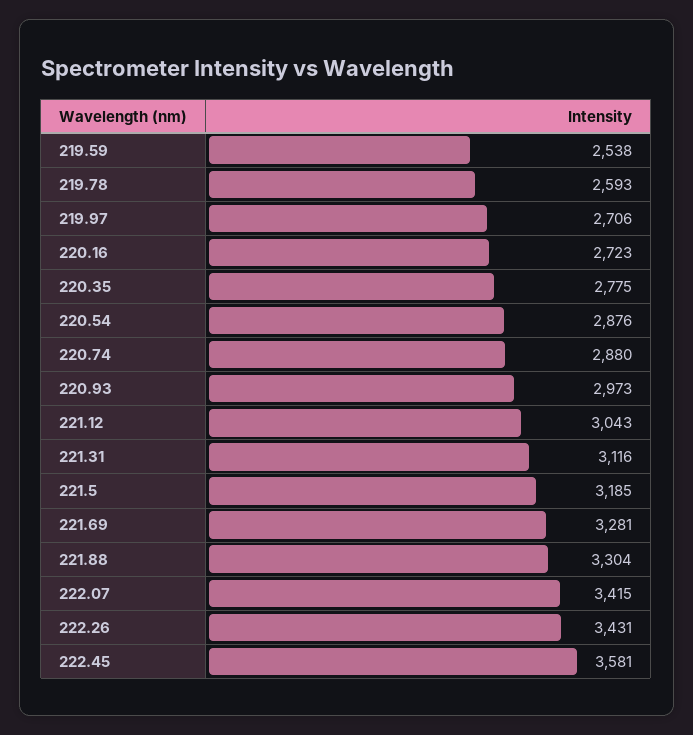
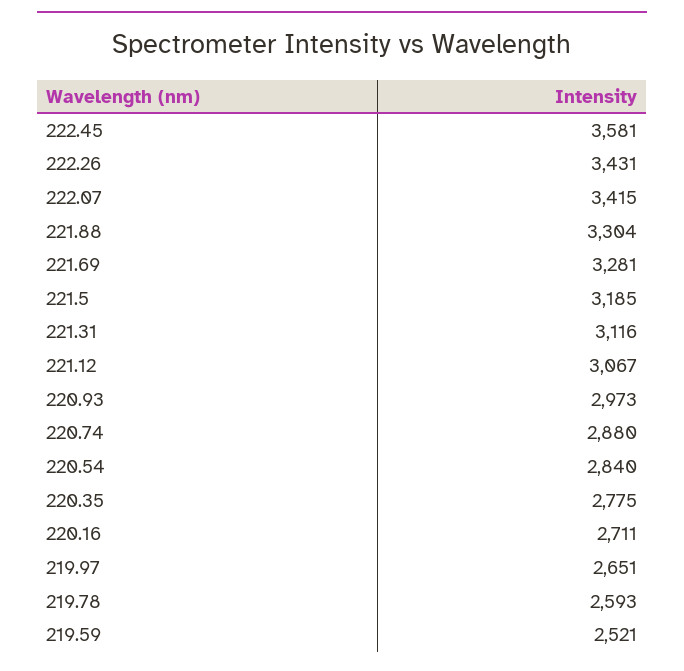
  {
-   "219.59": 2538,
+   "219.59": 2521,
    "219.78": 2593,
-   "219.97": 2706,
+   "219.97": 2651,
-   "220.16": 2723,
+   "220.16": 2711,
    "220.35": 2775,
-   "220.54": 2876,
+   "220.54": 2840,
    "220.74": 2880,
    "220.93": 2973,
-   "221.12": 3043,
+   "221.12": 3067,
    "221.31": 3116,
    "221.5": 3185,
    "221.69": 3281,
    "221.88": 3304,
    "222.07": 3415,
    "222.26": 3431,
    "222.45": 3581
  }

